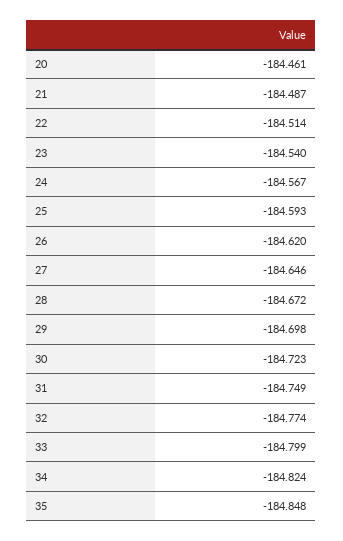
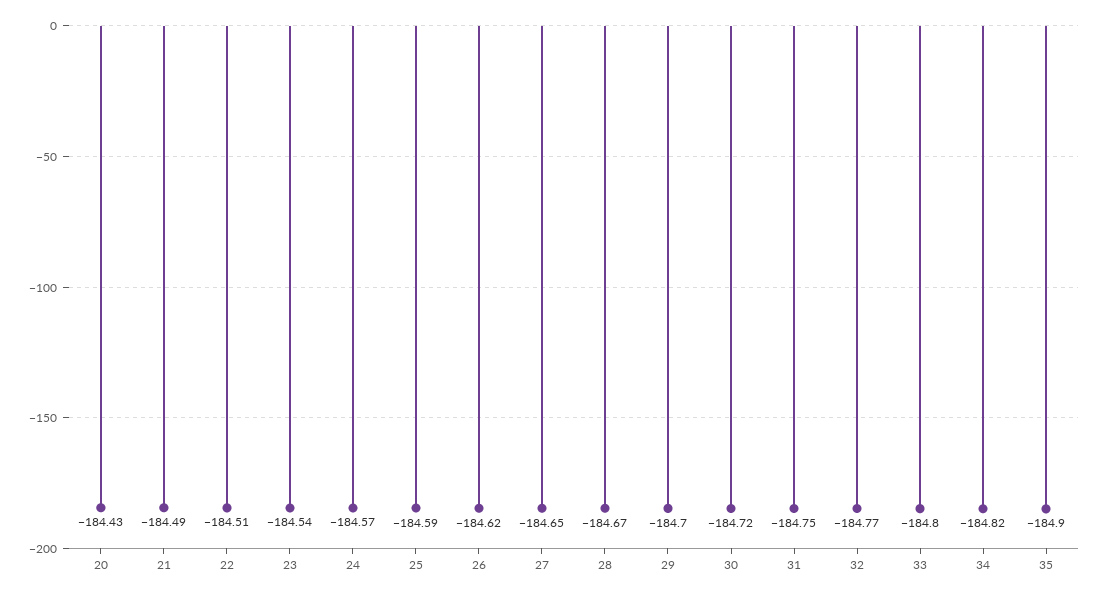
  {
-   "20": -184.461,
+   "20": -184.43,
    "21": -184.487,
    "22": -184.514,
    "23": -184.54,
    "24": -184.567,
    "25": -184.593,
    "26": -184.62,
    "27": -184.646,
    "28": -184.672,
    "29": -184.698,
    "30": -184.723,
    "31": -184.749,
    "32": -184.774,
    "33": -184.799,
    "34": -184.824,
-   "35": -184.848
+   "35": -184.9
  }

